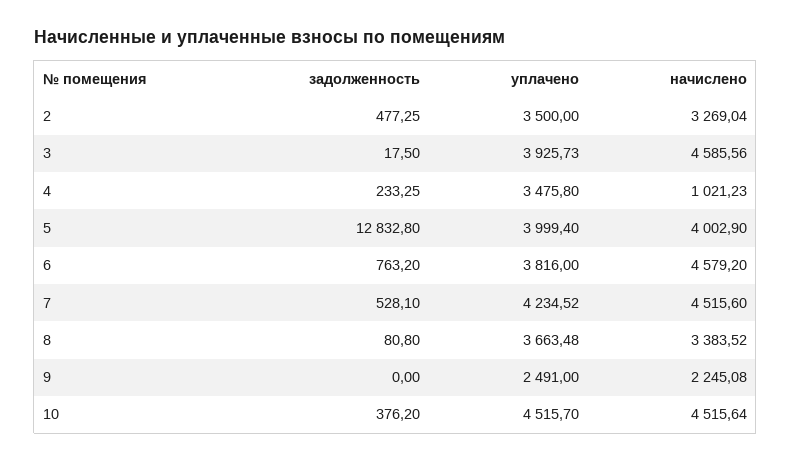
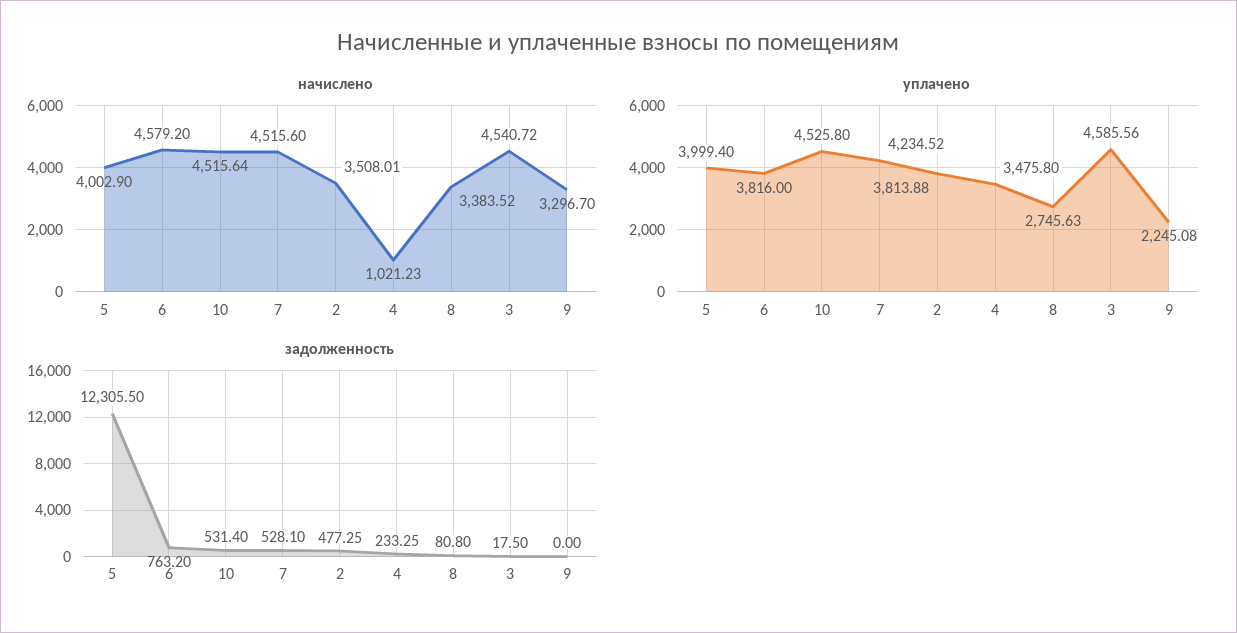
  {
    "задолженность": {
      "2": 477.25,
      "3": 17.5,
      "4": 233.25,
-     "5": 12832.8,
+     "5": 12305.5,
      "6": 763.2,
      "7": 528.1,
      "8": 80.8,
      "9": 0,
-     "10": 376.2
+     "10": 531.4
    },
    "уплачено": {
-     "2": 3500,
+     "2": 3813.88,
-     "3": 3925.73,
+     "3": 4585.56,
      "4": 3475.8,
      "5": 3999.4,
      "6": 3816,
      "7": 4234.52,
-     "8": 3663.48,
+     "8": 2745.63,
-     "9": 2491,
+     "9": 2245.08,
-     "10": 4515.7
+     "10": 4525.8
    },
    "начислено": {
-     "2": 3269.04,
+     "2": 3508.01,
-     "3": 4585.56,
+     "3": 4540.72,
      "4": 1021.23,
      "5": 4002.9,
      "6": 4579.2,
      "7": 4515.6,
      "8": 3383.52,
-     "9": 2245.08,
+     "9": 3296.7,
      "10": 4515.64
    }
  }

